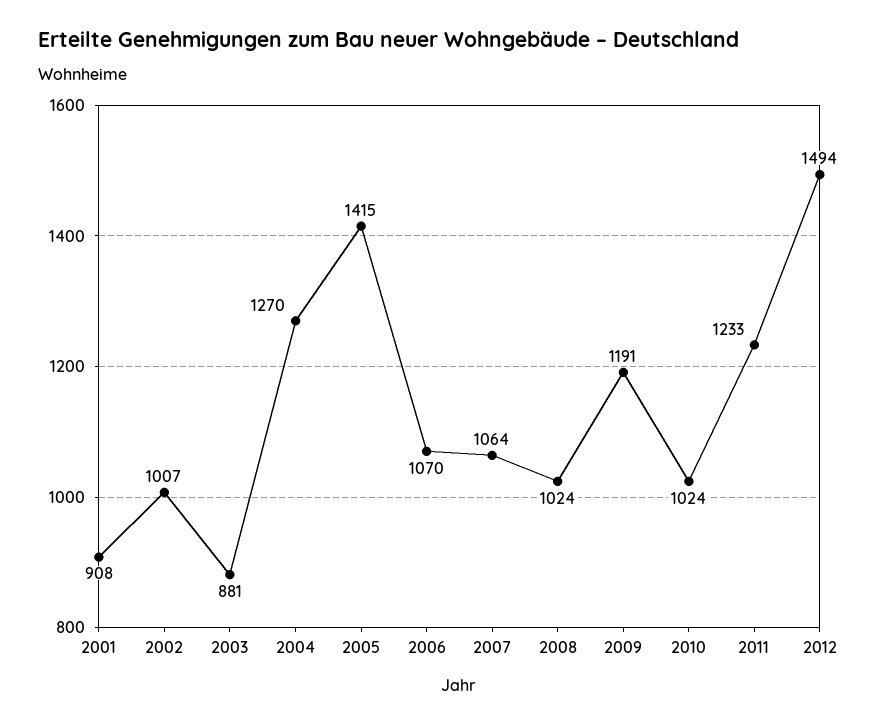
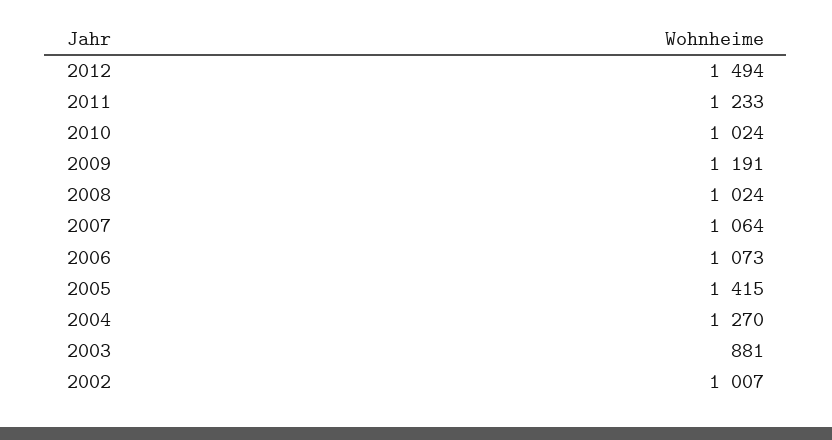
  {
-   "2001": 908,
    "2002": 1007,
    "2003": 881,
    "2004": 1270,
    "2005": 1415,
-   "2006": 1070,
+   "2006": 1073,
    "2007": 1064,
    "2008": 1024,
    "2009": 1191,
    "2010": 1024,
    "2011": 1233,
    "2012": 1494
  }

